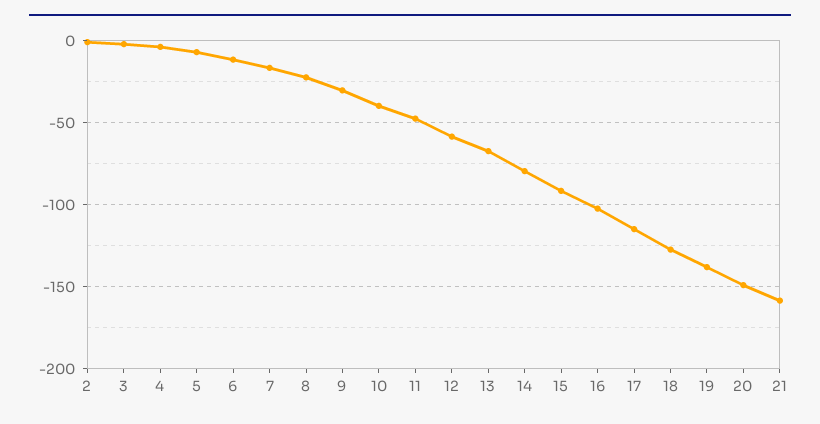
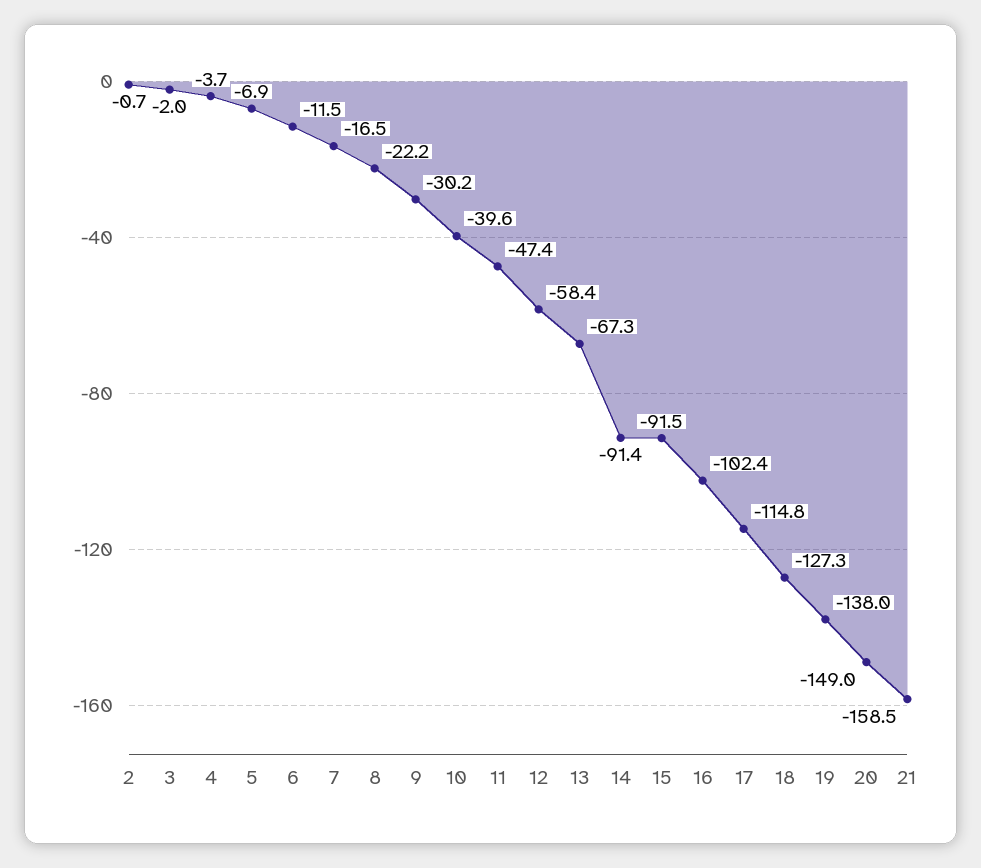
  {
    "2": -0.7,
    "3": -2,
    "4": -3.7,
    "5": -6.9,
    "6": -11.5,
    "7": -16.5,
    "8": -22.2,
    "9": -30.2,
    "10": -39.6,
    "11": -47.4,
    "12": -58.4,
    "13": -67.3,
-   "14": -80,
+   "14": -91.4,
    "15": -91.5,
    "16": -102.4,
    "17": -114.8,
    "18": -127.3,
    "19": -138,
    "20": -149,
    "21": -158.5
  }

